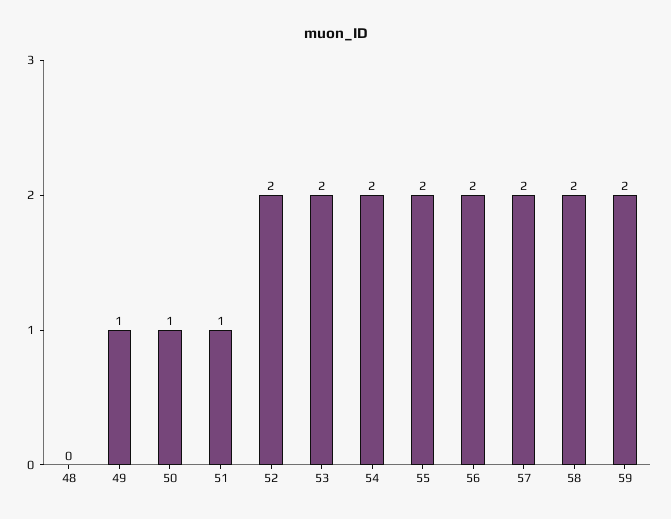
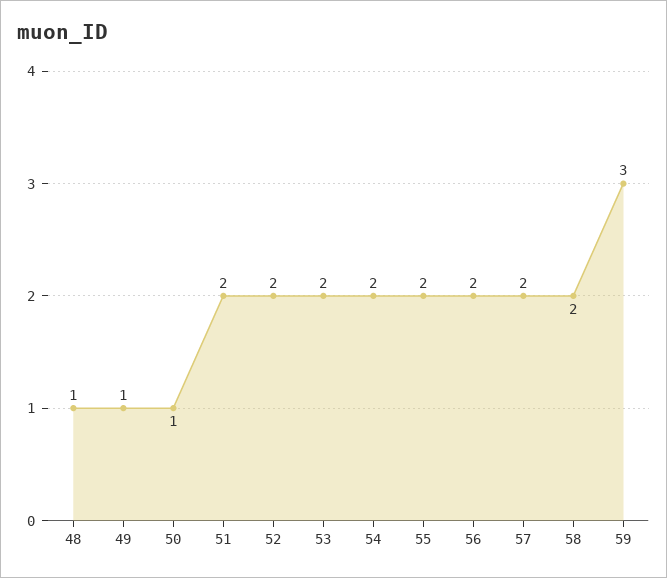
  {
-   "48": 0,
+   "48": 1,
    "49": 1,
    "50": 1,
-   "51": 1,
+   "51": 2,
    "52": 2,
    "53": 2,
    "54": 2,
    "55": 2,
    "56": 2,
    "57": 2,
    "58": 2,
-   "59": 2
+   "59": 3
  }

